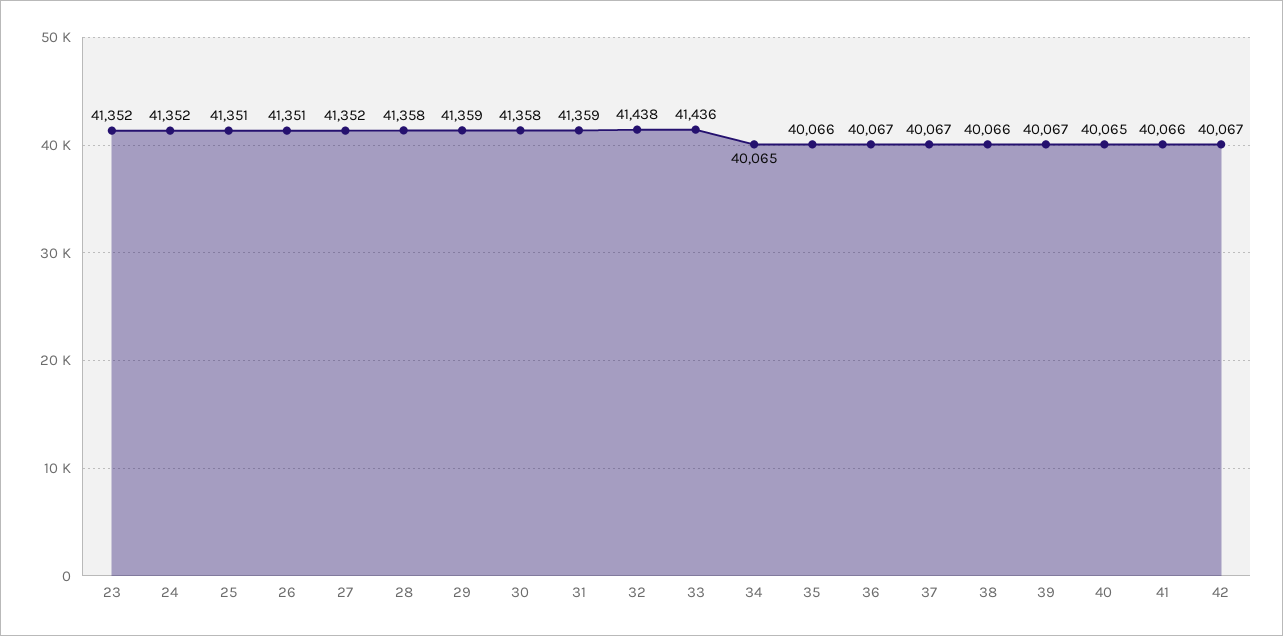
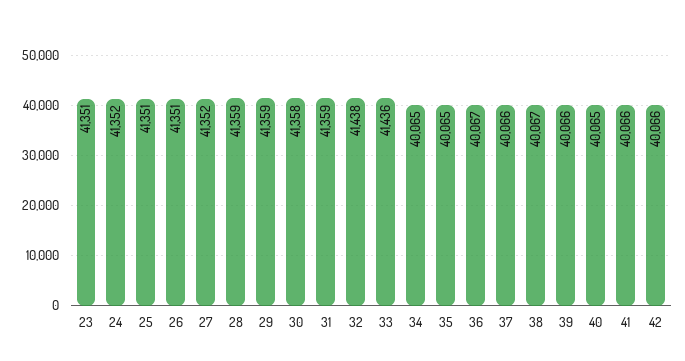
  {
-   "23": 41352,
+   "23": 41351,
    "24": 41352,
    "25": 41351,
    "26": 41351,
    "27": 41352,
-   "28": 41358,
+   "28": 41359,
    "29": 41359,
    "30": 41358,
    "31": 41359,
    "32": 41438,
    "33": 41436,
    "34": 40065,
-   "35": 40066,
+   "35": 40065,
    "36": 40067,
-   "37": 40067,
+   "37": 40066,
-   "38": 40066,
+   "38": 40067,
-   "39": 40067,
+   "39": 40066,
    "40": 40065,
    "41": 40066,
-   "42": 40067
+   "42": 40066
  }

